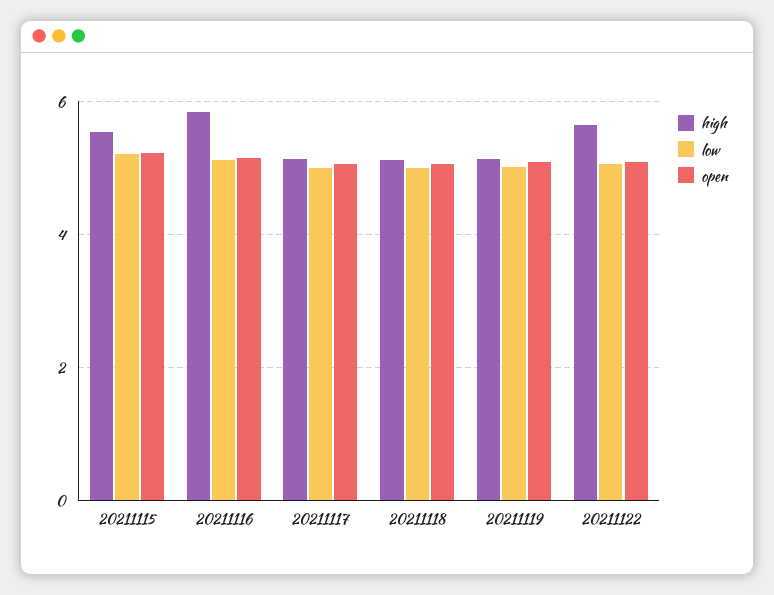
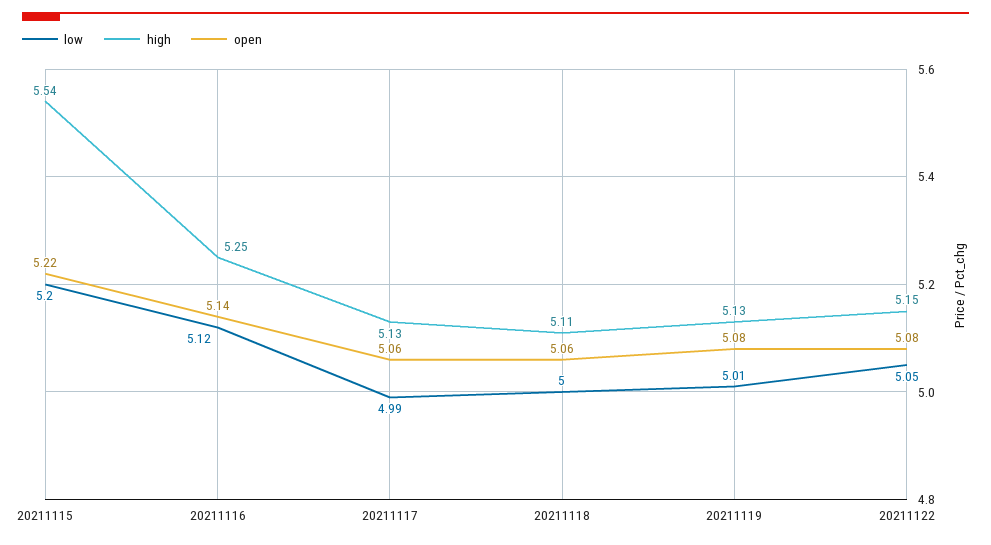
  {
    "high": {
      "20211115": 5.54,
-     "20211116": 5.8,
+     "20211116": 5.25,
      "20211117": 5.13,
      "20211118": 5.11,
      "20211119": 5.13,
-     "20211122": 5.6
+     "20211122": 5.15
    },
    "low": {
      "20211115": 5.2,
      "20211116": 5.12,
      "20211117": 4.99,
      "20211118": 5,
      "20211119": 5.01,
      "20211122": 5.05
    },
    "open": {
      "20211115": 5.22,
      "20211116": 5.14,
      "20211117": 5.06,
      "20211118": 5.06,
      "20211119": 5.08,
      "20211122": 5.08
    }
  }

